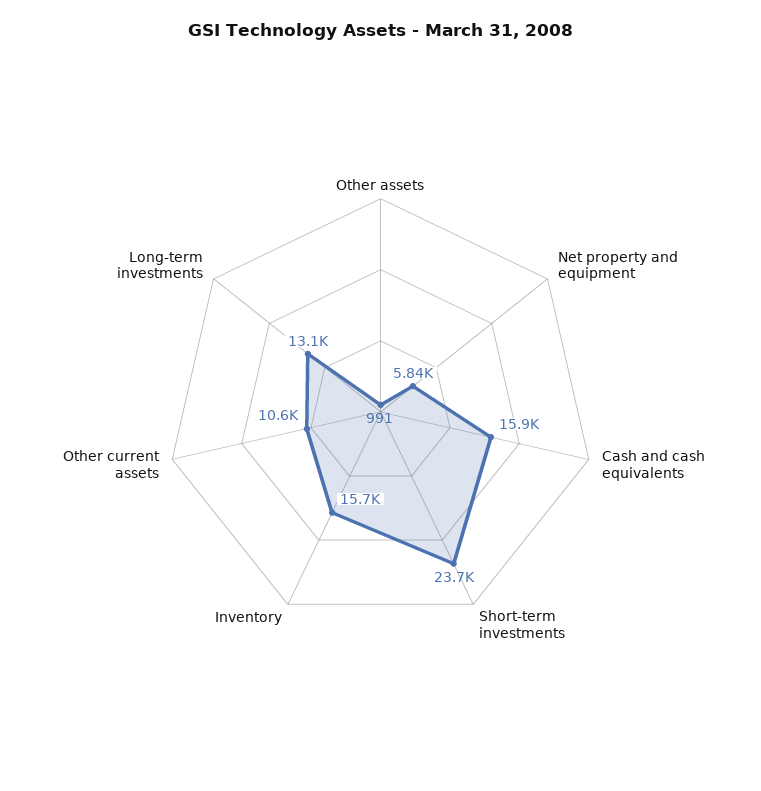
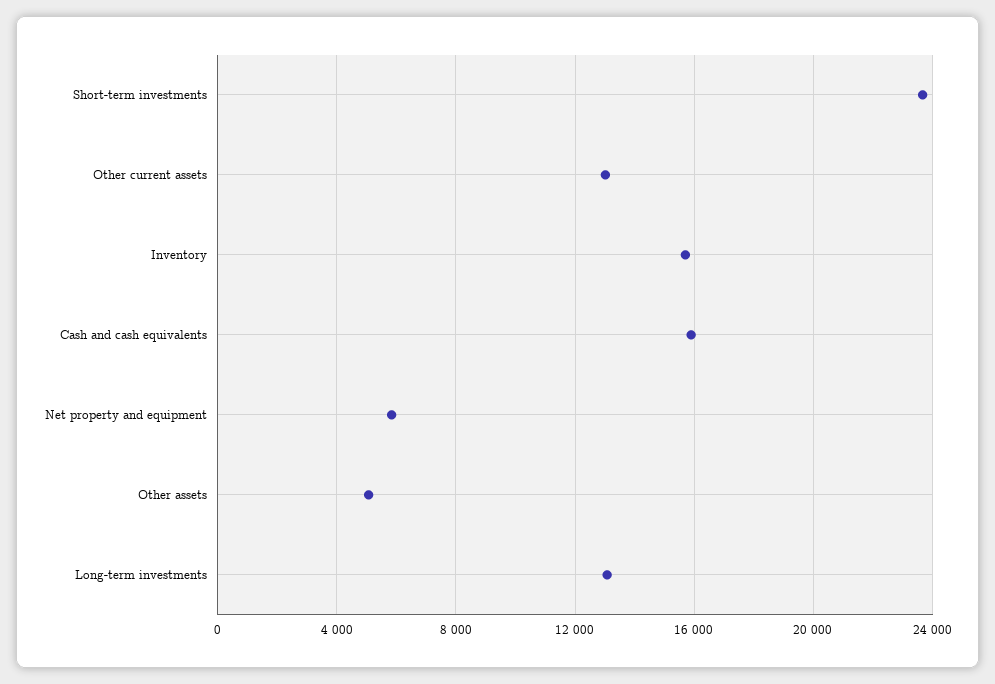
  {
-   "Other assets": 991,
+   "Other assets": 5000,
    "Net property and equipment": 5840,
    "Cash and cash equivalents": 15900,
    "Short-term investments": 23700,
    "Inventory": 15700,
-   "Other current assets": 10600,
+   "Other current assets": 13000,
    "Long-term investments": 13100
  }

